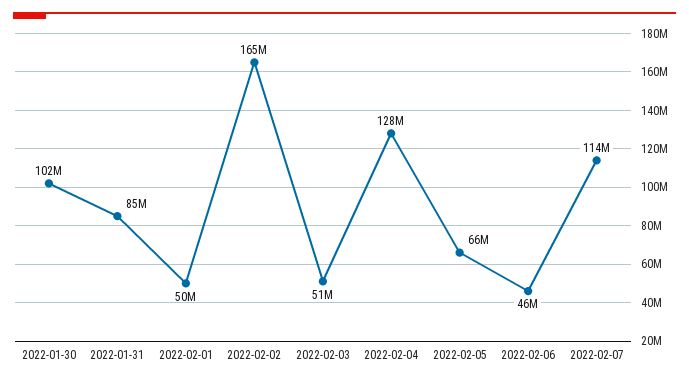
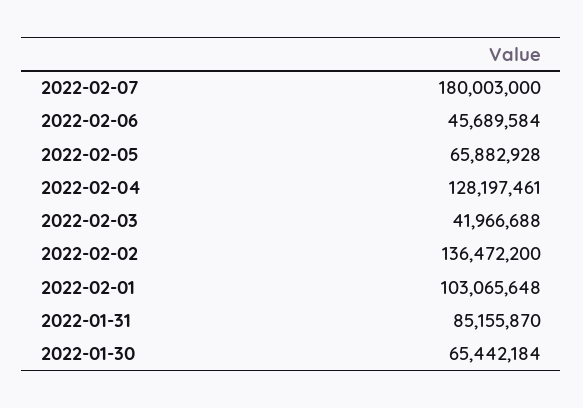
  {
-   "2022-01-30": 102000000,
+   "2022-01-30": 65442184,
    "2022-01-31": 85155870,
-   "2022-02-01": 50000000,
+   "2022-02-01": 103065648,
-   "2022-02-02": 165000000,
+   "2022-02-02": 136472200,
-   "2022-02-03": 51000000,
+   "2022-02-03": 41966688,
    "2022-02-04": 128197461,
    "2022-02-05": 65882928,
    "2022-02-06": 45689584,
-   "2022-02-07": 114000000
+   "2022-02-07": 180003000
  }

